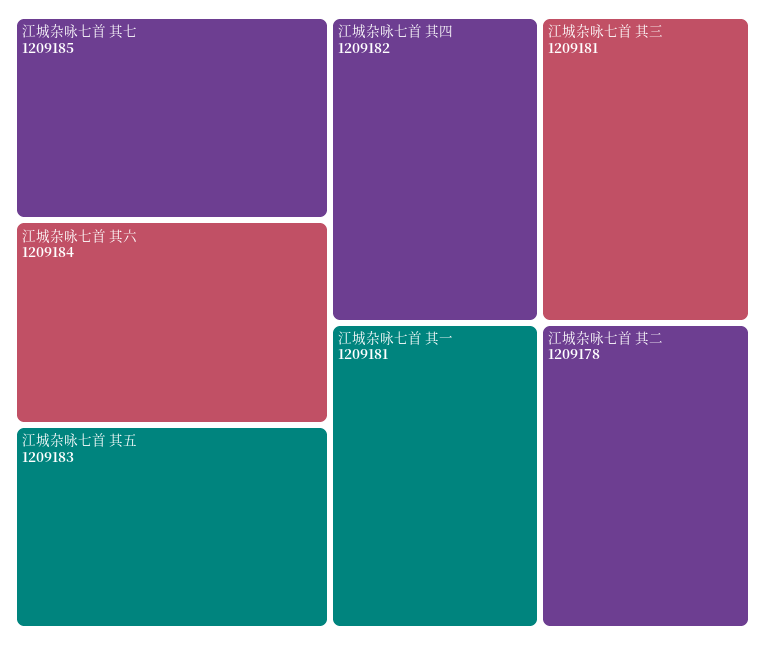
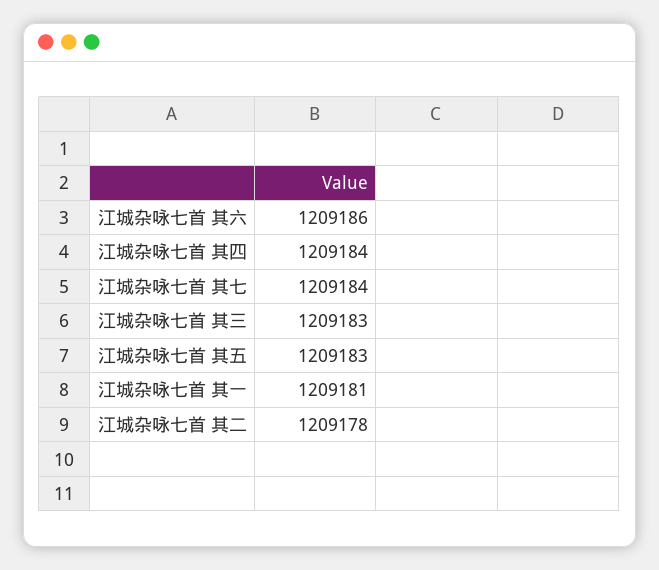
  {
-   "江城杂咏七首 其七": 1209185,
+   "江城杂咏七首 其七": 1209184,
-   "江城杂咏七首 其六": 1209184,
+   "江城杂咏七首 其六": 1209186,
    "江城杂咏七首 其五": 1209183,
-   "江城杂咏七首 其四": 1209182,
+   "江城杂咏七首 其四": 1209184,
-   "江城杂咏七首 其三": 1209181,
+   "江城杂咏七首 其三": 1209183,
    "江城杂咏七首 其一": 1209181,
    "江城杂咏七首 其二": 1209178
  }

